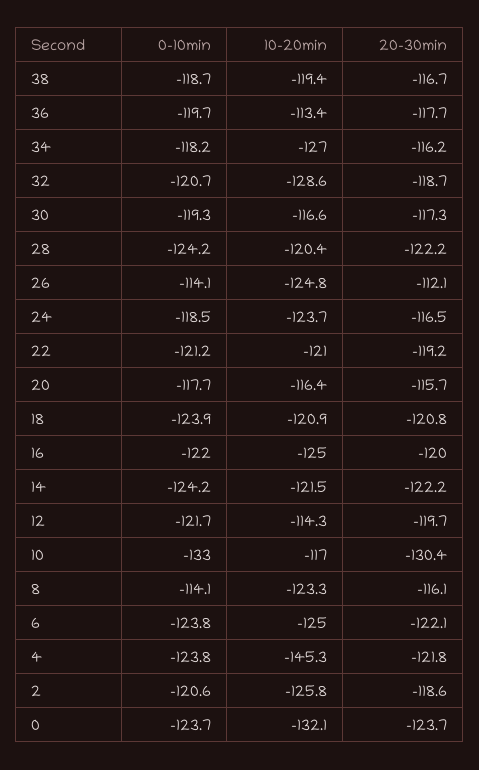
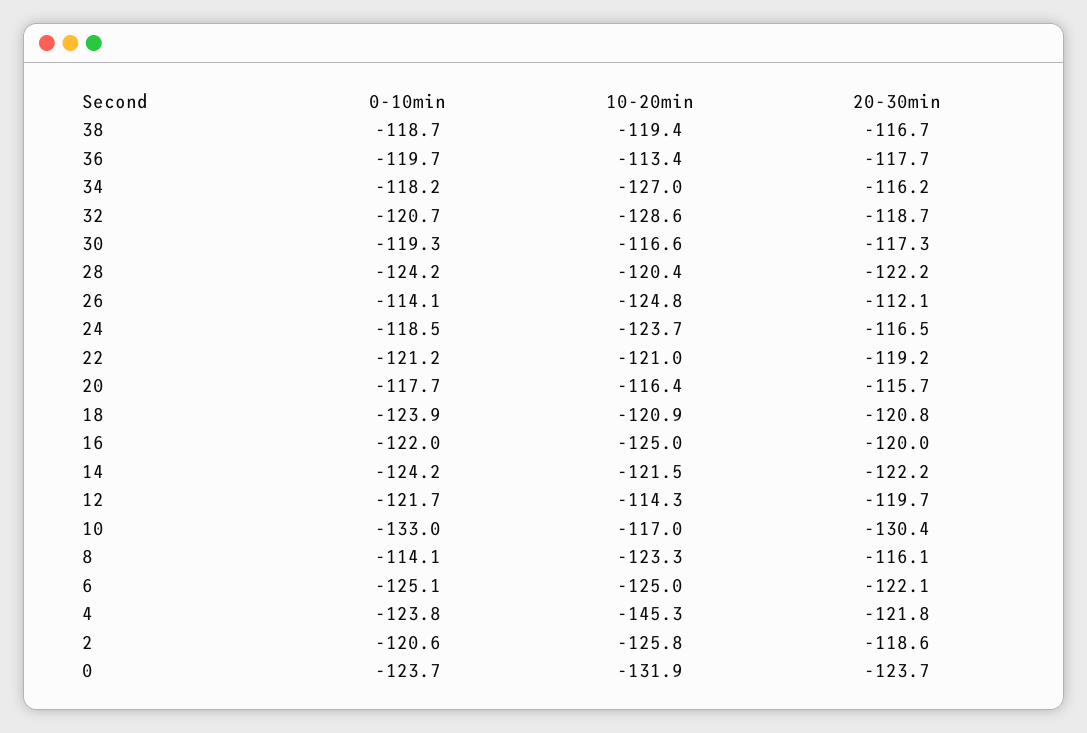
  {
    "0-10min": {
      "38": -118.7,
      "36": -119.7,
      "34": -118.2,
      "32": -120.7,
      "30": -119.3,
      "28": -124.2,
      "26": -114.1,
      "24": -118.5,
      "22": -121.2,
      "20": -117.7,
      "18": -123.9,
      "16": -122,
      "14": -124.2,
      "12": -121.7,
      "10": -133,
      "8": -114.1,
-     "6": -123.8,
+     "6": -125.1,
      "4": -123.8,
      "2": -120.6,
      "0": -123.7
    },
    "10-20min": {
      "38": -119.4,
      "36": -113.4,
      "34": -127,
      "32": -128.6,
      "30": -116.6,
      "28": -120.4,
      "26": -124.8,
      "24": -123.7,
      "22": -121,
      "20": -116.4,
      "18": -120.9,
      "16": -125,
      "14": -121.5,
      "12": -114.3,
      "10": -117,
      "8": -123.3,
      "6": -125,
      "4": -145.3,
      "2": -125.8,
-     "0": -132.1
+     "0": -131.9
    },
    "20-30min": {
      "38": -116.7,
      "36": -117.7,
      "34": -116.2,
      "32": -118.7,
      "30": -117.3,
      "28": -122.2,
      "26": -112.1,
      "24": -116.5,
      "22": -119.2,
      "20": -115.7,
      "18": -120.8,
      "16": -120,
      "14": -122.2,
      "12": -119.7,
      "10": -130.4,
      "8": -116.1,
      "6": -122.1,
      "4": -121.8,
      "2": -118.6,
      "0": -123.7
    }
  }

